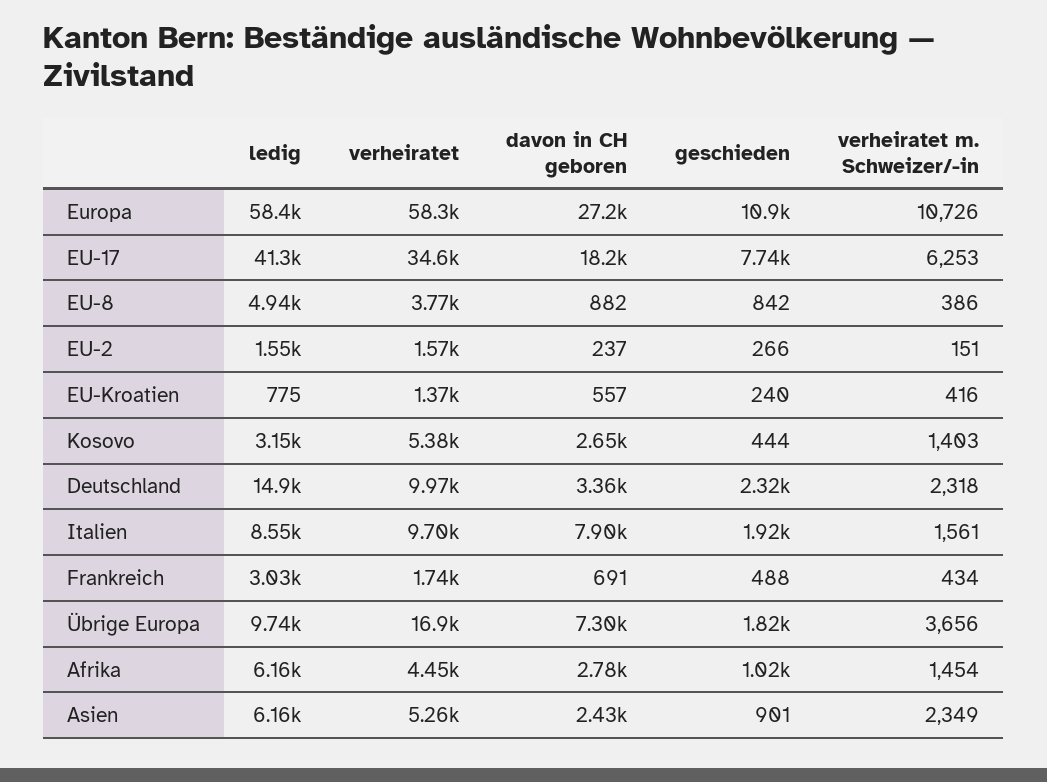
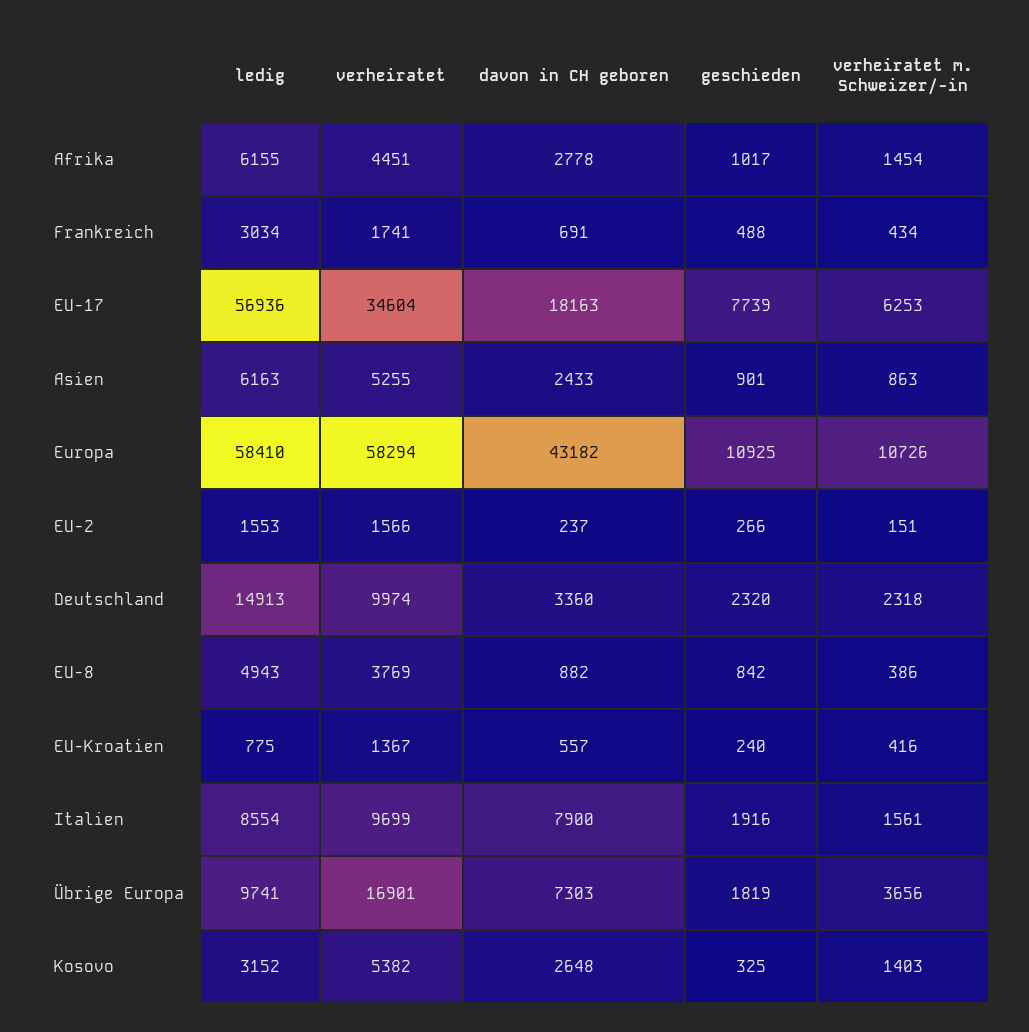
  {
    "ledig": {
      "Europa": 58410,
-     "EU-17": 41300,
+     "EU-17": 56936,
      "EU-8": 4943,
      "EU-2": 1553,
      "EU-Kroatien": 775,
      "Kosovo": 3152,
      "Deutschland": 14913,
      "Italien": 8554,
      "Frankreich": 3034,
      "Übrige Europa": 9741,
      "Afrika": 6155,
      "Asien": 6163
    },
    "verheiratet": {
      "Europa": 58294,
      "EU-17": 34604,
      "EU-8": 3769,
      "EU-2": 1566,
      "EU-Kroatien": 1367,
      "Kosovo": 5382,
      "Deutschland": 9974,
      "Italien": 9699,
      "Frankreich": 1741,
      "Übrige Europa": 16901,
      "Afrika": 4451,
      "Asien": 5255
    },
    "davon in CH geboren": {
-     "Europa": 27200,
+     "Europa": 43182,
      "EU-17": 18163,
      "EU-8": 882,
      "EU-2": 237,
      "EU-Kroatien": 557,
      "Kosovo": 2648,
      "Deutschland": 3360,
      "Italien": 7900,
      "Frankreich": 691,
      "Übrige Europa": 7303,
      "Afrika": 2778,
      "Asien": 2433
    },
    "geschieden": {
      "Europa": 10925,
      "EU-17": 7739,
      "EU-8": 842,
      "EU-2": 266,
      "EU-Kroatien": 240,
-     "Kosovo": 444,
+     "Kosovo": 325,
      "Deutschland": 2320,
      "Italien": 1916,
      "Frankreich": 488,
      "Übrige Europa": 1819,
      "Afrika": 1017,
      "Asien": 901
    },
    "verheiratet m. Schweizer/-in": {
      "Europa": 10726,
      "EU-17": 6253,
      "EU-8": 386,
      "EU-2": 151,
      "EU-Kroatien": 416,
      "Kosovo": 1403,
      "Deutschland": 2318,
      "Italien": 1561,
      "Frankreich": 434,
      "Übrige Europa": 3656,
      "Afrika": 1454,
-     "Asien": 2349
+     "Asien": 863
    }
  }

